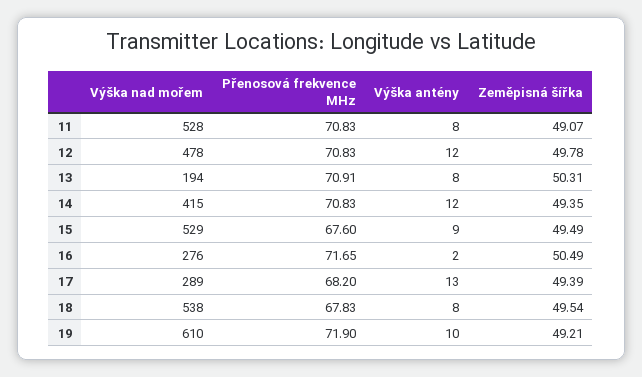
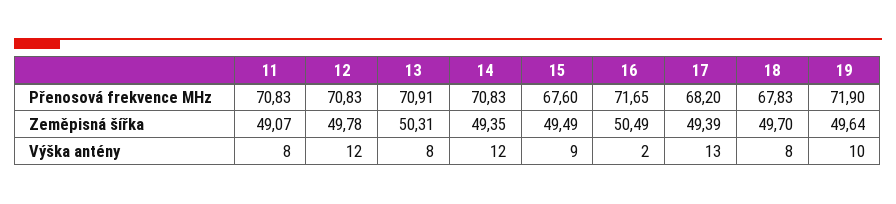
  {
-   "Výška nad mořem": {
-     "11": 528,
-     "12": 478,
-     "13": 194,
-     "14": 415,
-     "15": 529,
-     "16": 276,
-     "17": 289,
-     "18": 538,
-     "19": 610
-   },
    "Přenosová frekvence MHz": {
      "11": 70.83,
      "12": 70.83,
      "13": 70.91,
      "14": 70.83,
      "15": 67.6,
      "16": 71.65,
      "17": 68.2,
      "18": 67.83,
      "19": 71.9
    },
    "Výška antény": {
      "11": 8,
      "12": 12,
      "13": 8,
      "14": 12,
      "15": 9,
      "16": 2,
      "17": 13,
      "18": 8,
      "19": 10
    },
    "Zeměpisná šířka": {
      "11": 49.07,
      "12": 49.78,
      "13": 50.31,
      "14": 49.35,
      "15": 49.49,
      "16": 50.49,
      "17": 49.39,
-     "18": 49.54,
+     "18": 49.7,
-     "19": 49.21
+     "19": 49.64
    }
  }

